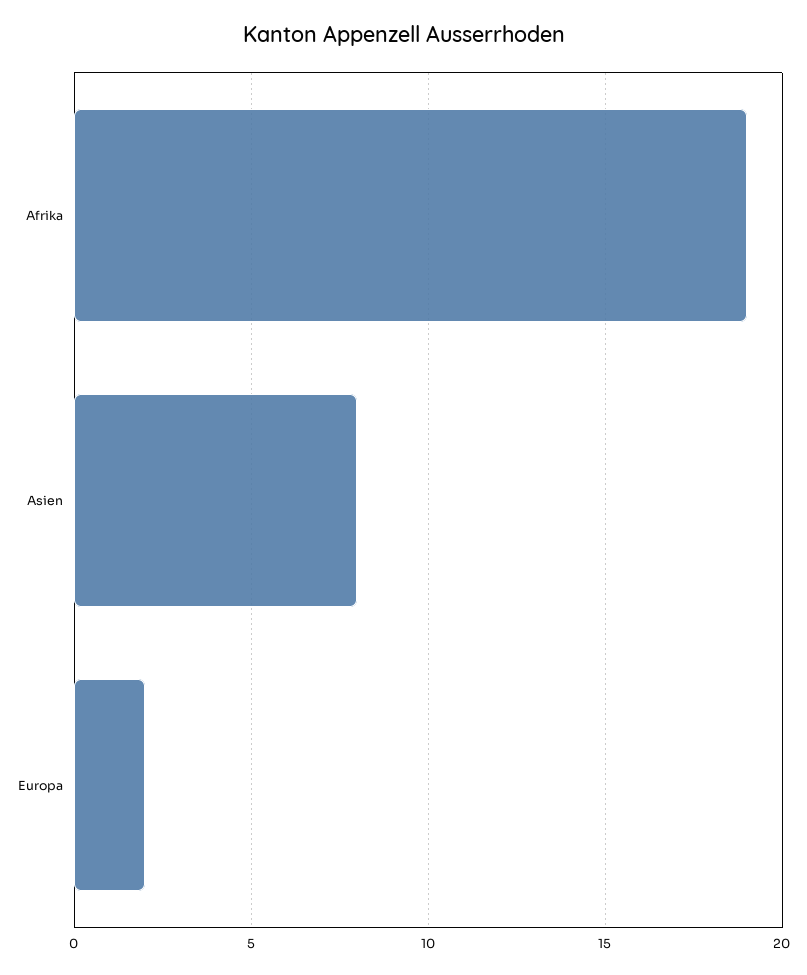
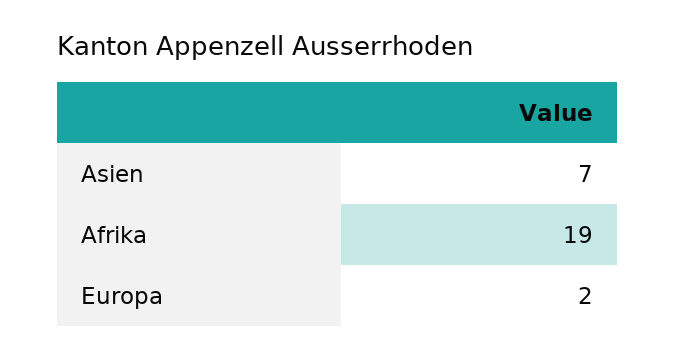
  {
    "Afrika": 19,
-   "Asien": 8,
+   "Asien": 7,
    "Europa": 2
  }

